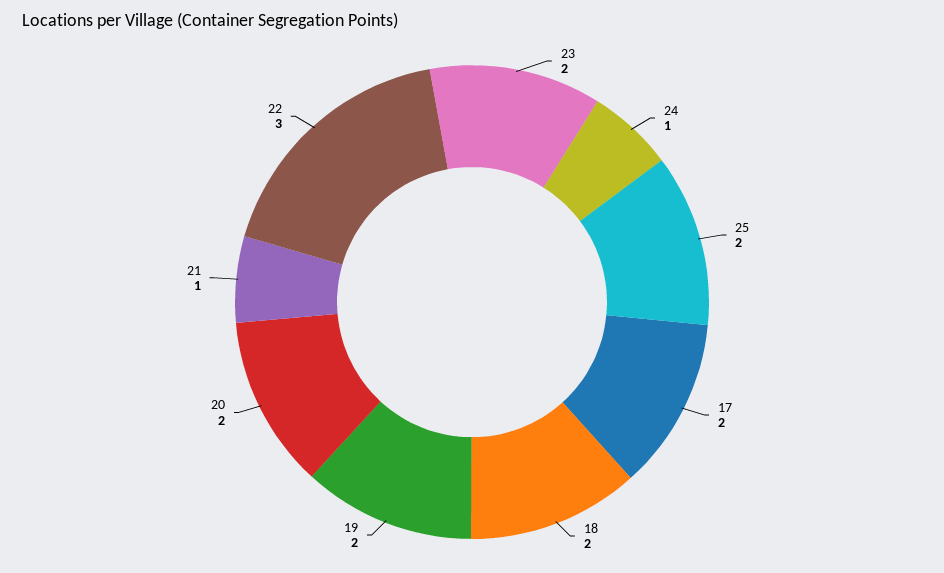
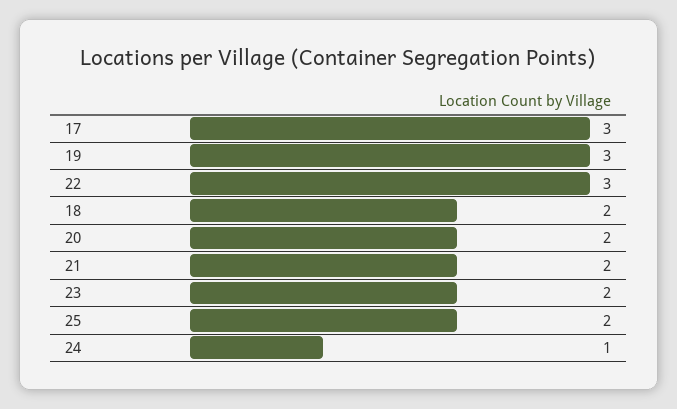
  {
    "23": 2,
    "24": 1,
    "25": 2,
-   "17": 2,
+   "17": 3,
    "18": 2,
-   "19": 2,
+   "19": 3,
    "20": 2,
-   "21": 1,
+   "21": 2,
    "22": 3
  }

